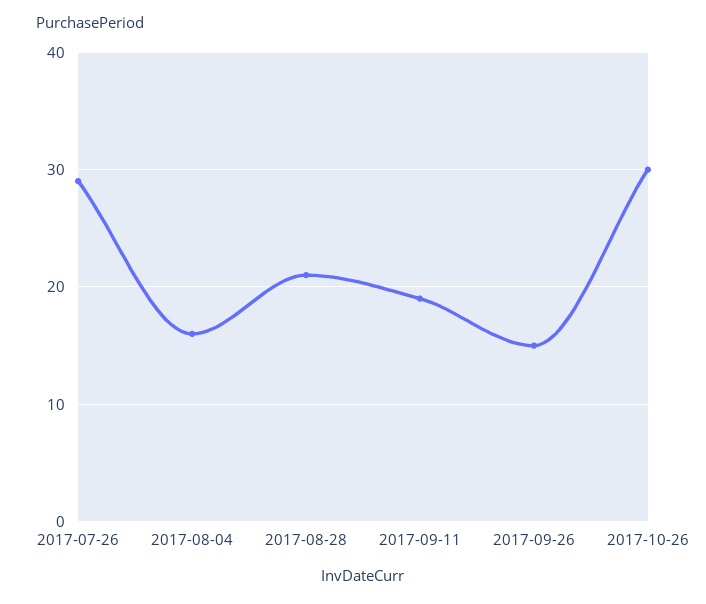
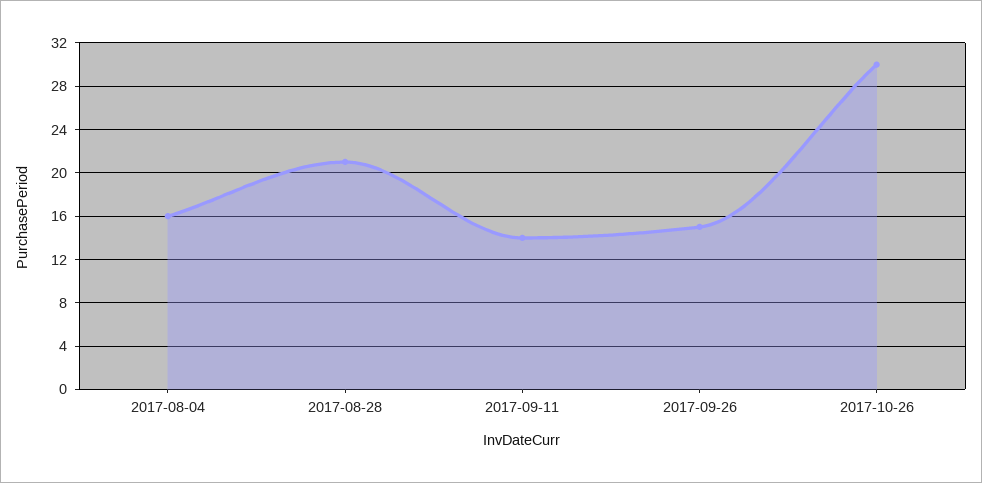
  {
-   "2017-07-26": 29,
    "2017-08-04": 16,
    "2017-08-28": 21,
-   "2017-09-11": 19,
+   "2017-09-11": 14,
    "2017-09-26": 15,
    "2017-10-26": 30
  }

